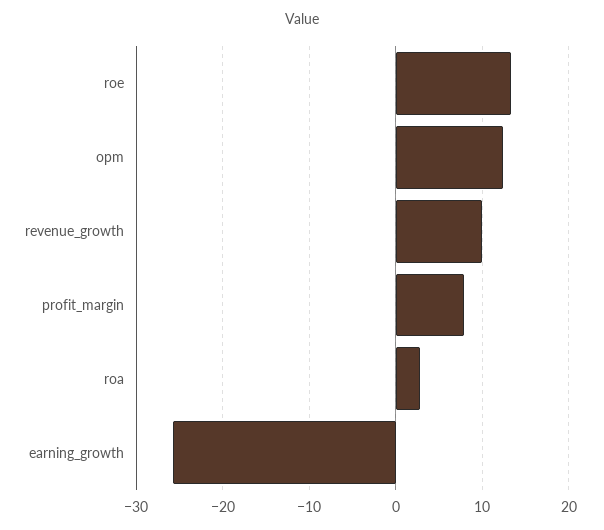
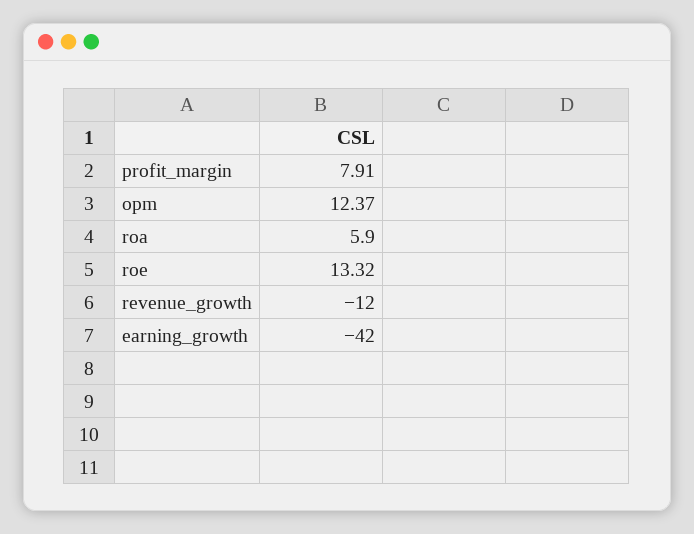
  {
    "roe": 13.32,
    "opm": 12.37,
-   "revenue_growth": 10,
+   "revenue_growth": -12,
    "profit_margin": 7.91,
-   "roa": 3,
+   "roa": 5.9,
-   "earning_growth": -26
+   "earning_growth": -42
  }

